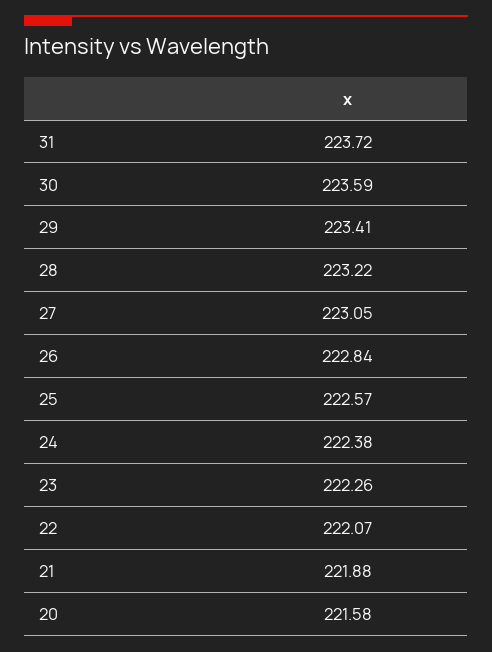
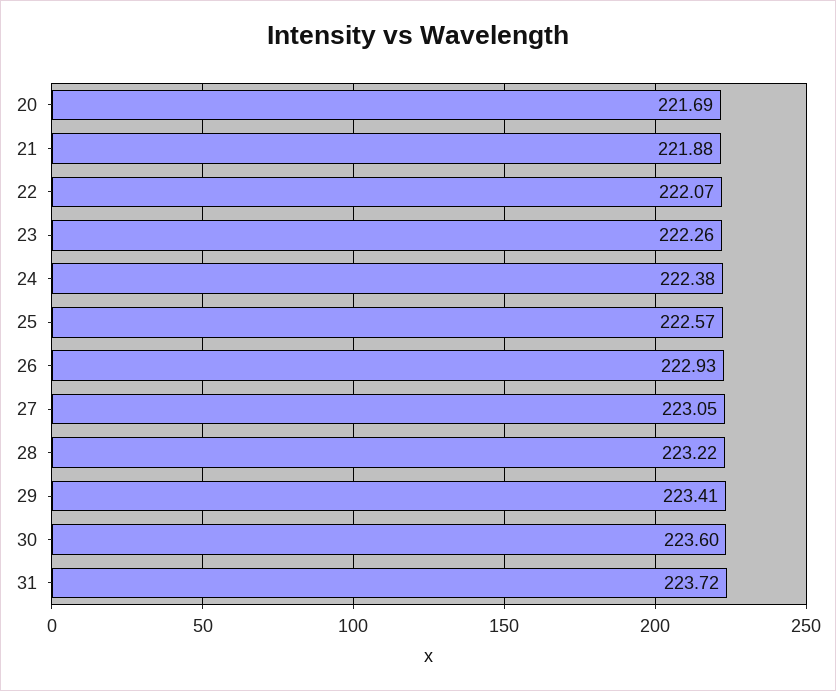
  {
    "31": 223.72,
-   "30": 223.59,
+   "30": 223.6,
    "29": 223.41,
    "28": 223.22,
    "27": 223.05,
-   "26": 222.84,
+   "26": 222.93,
    "25": 222.57,
    "24": 222.38,
    "23": 222.26,
    "22": 222.07,
    "21": 221.88,
-   "20": 221.58
+   "20": 221.69
  }

